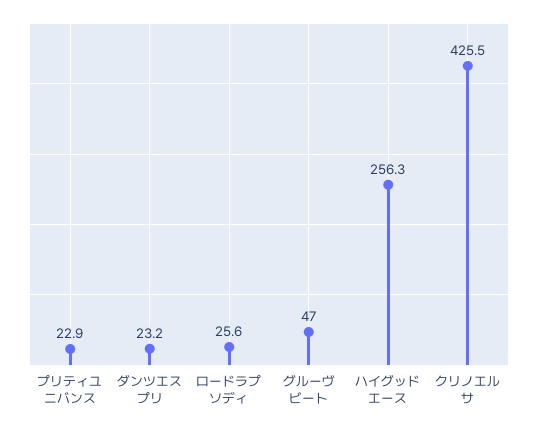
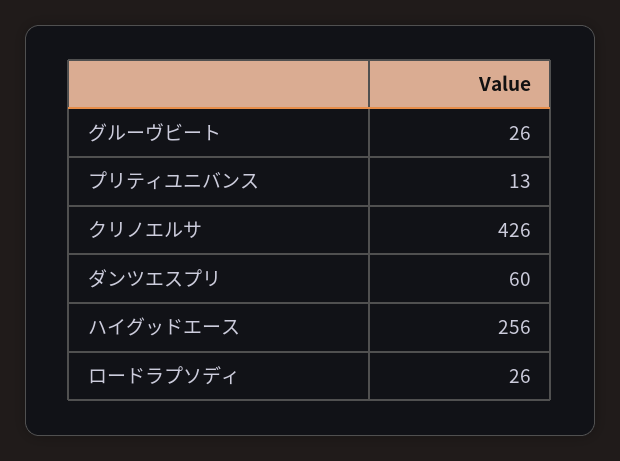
  {
-   "プリティユニバンス": 22.9,
+   "プリティユニバンス": 13,
-   "ダンツエスプリ": 23.2,
+   "ダンツエスプリ": 60,
    "ロードラプソディ": 25.6,
-   "グルーヴビート": 47,
+   "グルーヴビート": 26,
    "ハイグッドエース": 256.3,
    "クリノエルサ": 425.5
  }

